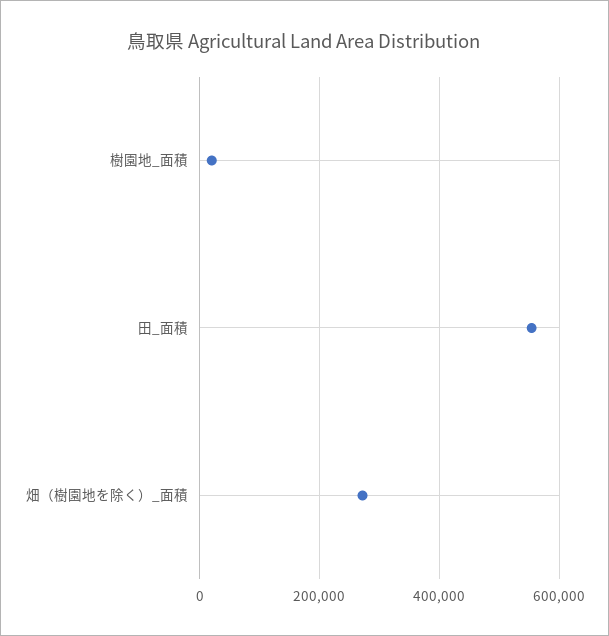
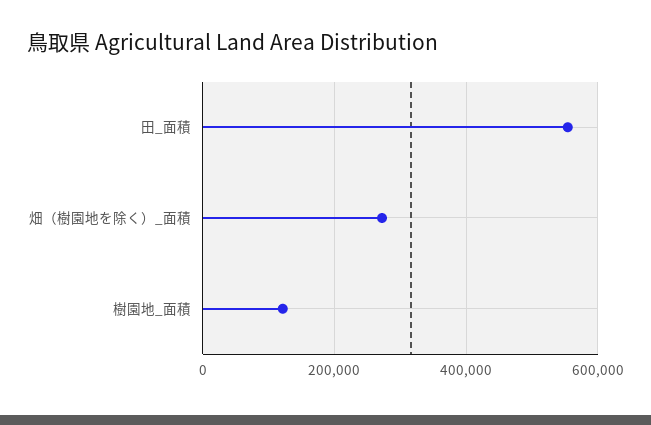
  {
-   "樹園地_面積": 20000,
+   "樹園地_面積": 120000,
    "田_面積": 560000,
    "畑（樹園地を除く）_面積": 280000
  }

